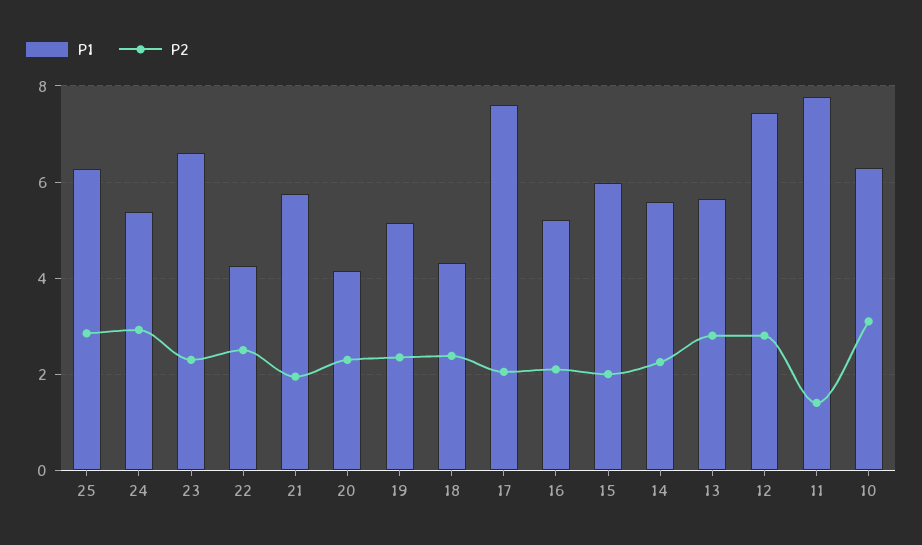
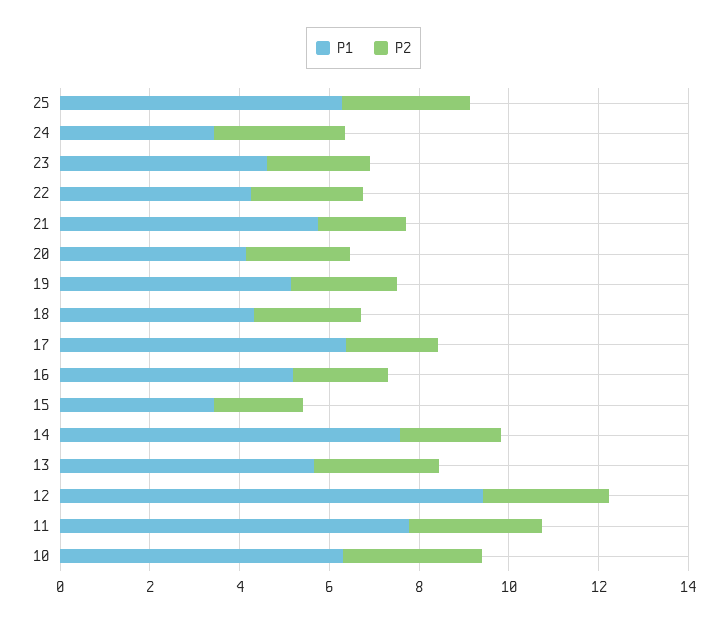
  {
    "P1": {
      "25": 6.2,
-     "24": 5.4,
+     "24": 3.5,
-     "23": 6.6,
+     "23": 4.5,
      "22": 4.2,
      "21": 5.8,
      "20": 4.2,
      "19": 5.2,
      "18": 4.4,
-     "17": 7.6,
+     "17": 6.5,
      "16": 5.2,
-     "15": 6,
+     "15": 3.5,
-     "14": 5.6,
+     "14": 7.5,
      "13": 5.6,
-     "12": 7.4,
+     "12": 9.5,
      "11": 7.8,
      "10": 6.4
    },
    "P2": {
      "25": 2.8,
      "24": 3,
      "23": 2.4,
      "22": 2.6,
      "21": 2,
      "20": 2.4,
      "19": 2.4,
      "18": 2.4,
      "17": 2,
      "16": 2.2,
      "15": 2,
      "14": 2.2,
      "13": 2.8,
      "12": 2.8,
-     "11": 1.4,
+     "11": 3,
      "10": 3.2
    }
  }

